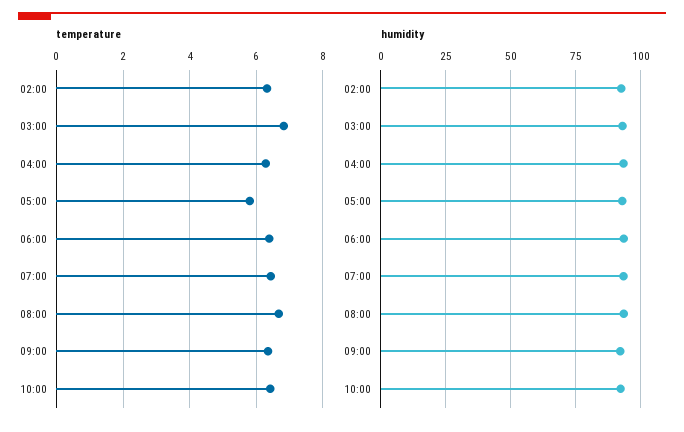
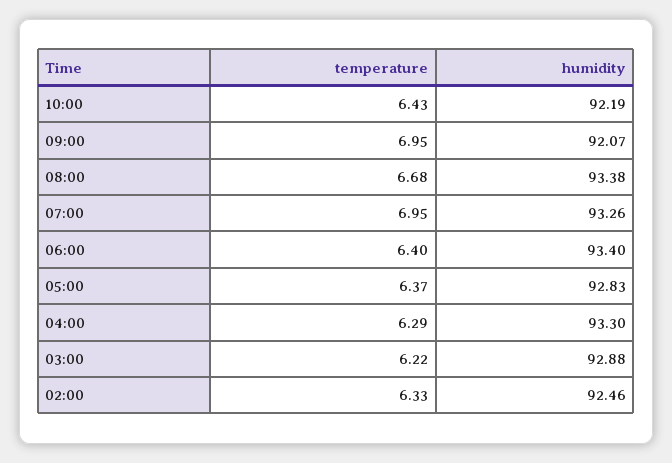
  {
    "temperature": {
      "02:00": 6.33,
-     "03:00": 6.8,
+     "03:00": 6.22,
      "04:00": 6.29,
-     "05:00": 5.8,
+     "05:00": 6.37,
      "06:00": 6.4,
-     "07:00": 6.4,
+     "07:00": 6.95,
      "08:00": 6.68,
-     "09:00": 6.4,
+     "09:00": 6.95,
      "10:00": 6.43
    },
    "humidity": {
      "02:00": 92.46,
      "03:00": 92.88,
      "04:00": 93.3,
      "05:00": 92.83,
      "06:00": 93.4,
      "07:00": 93.26,
      "08:00": 93.38,
      "09:00": 92.07,
      "10:00": 92.19
    }
  }

